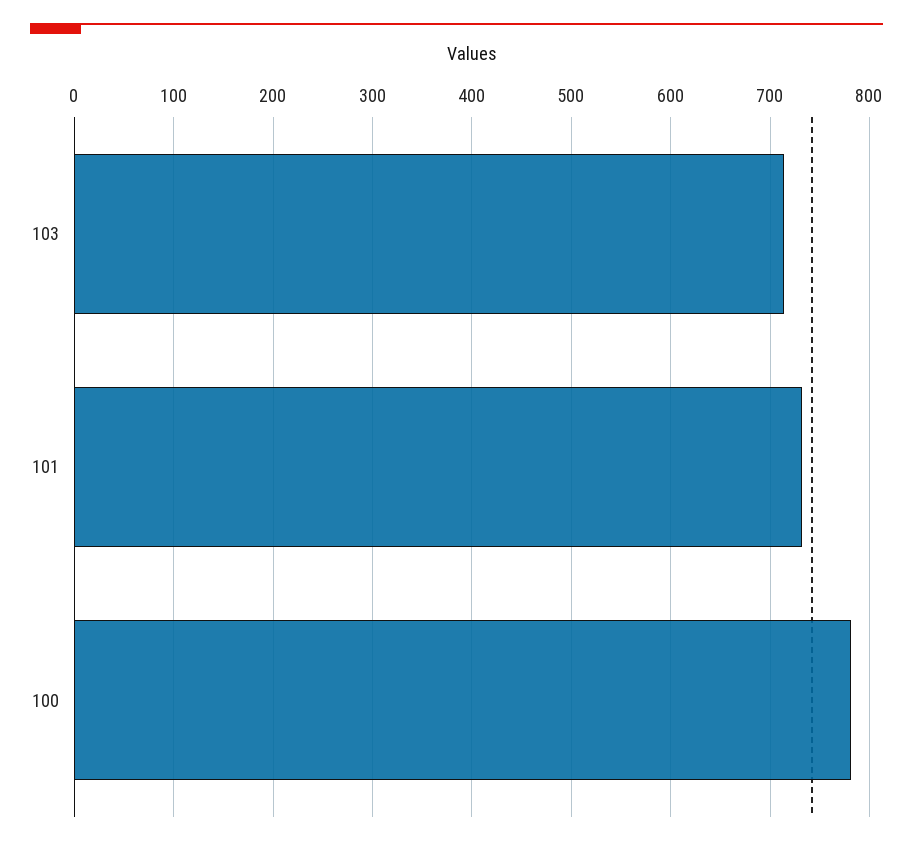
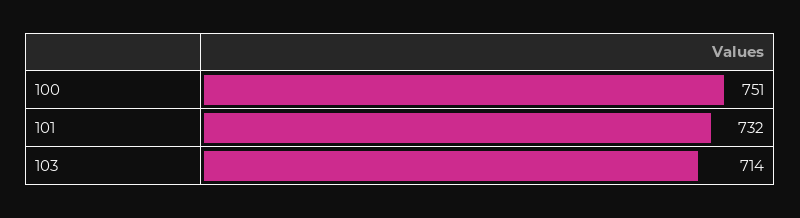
  {
    "103": 714,
    "101": 732,
-   "100": 780
+   "100": 751
  }

